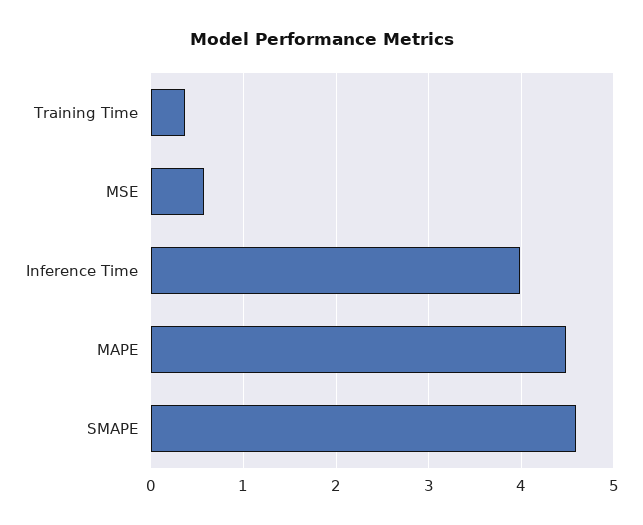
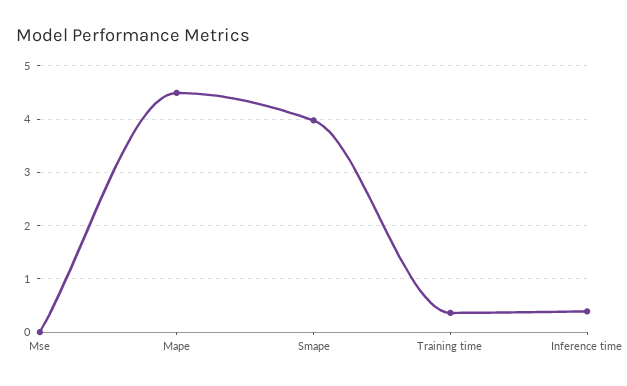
  {
    "Training Time": 0.4,
-   "MSE": 0.6,
+   "MSE": 0,
-   "Inference Time": 4,
+   "Inference Time": 0.4,
    "MAPE": 4.5,
-   "SMAPE": 4.6
+   "SMAPE": 4
  }

